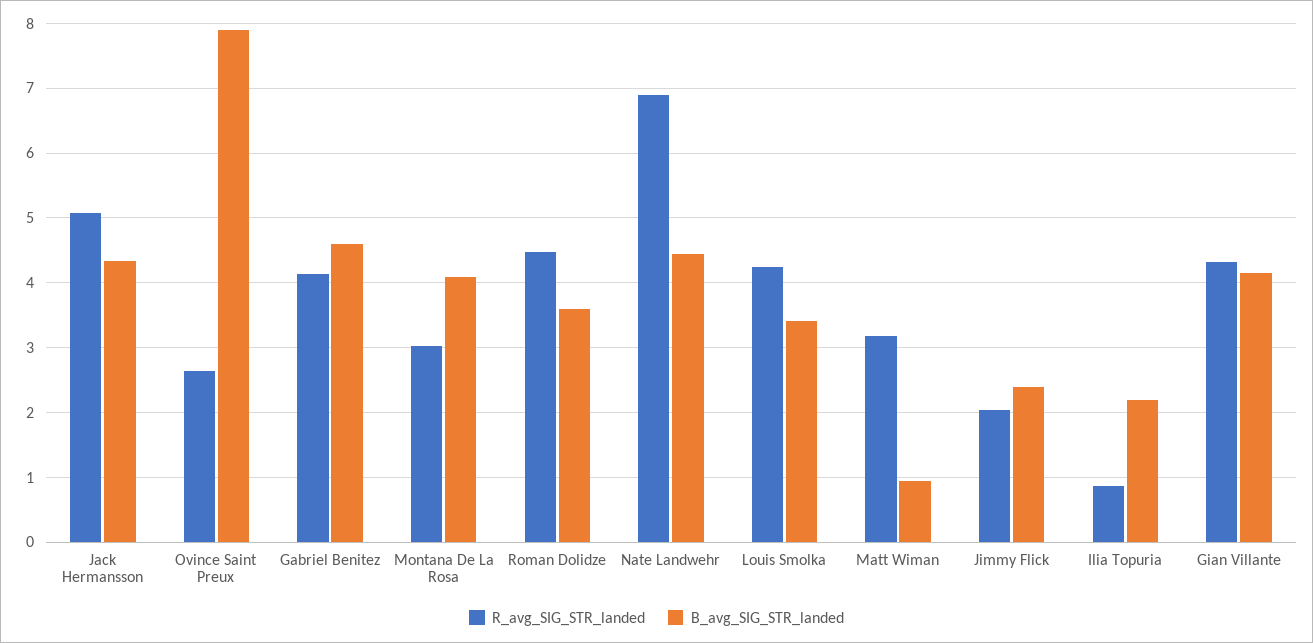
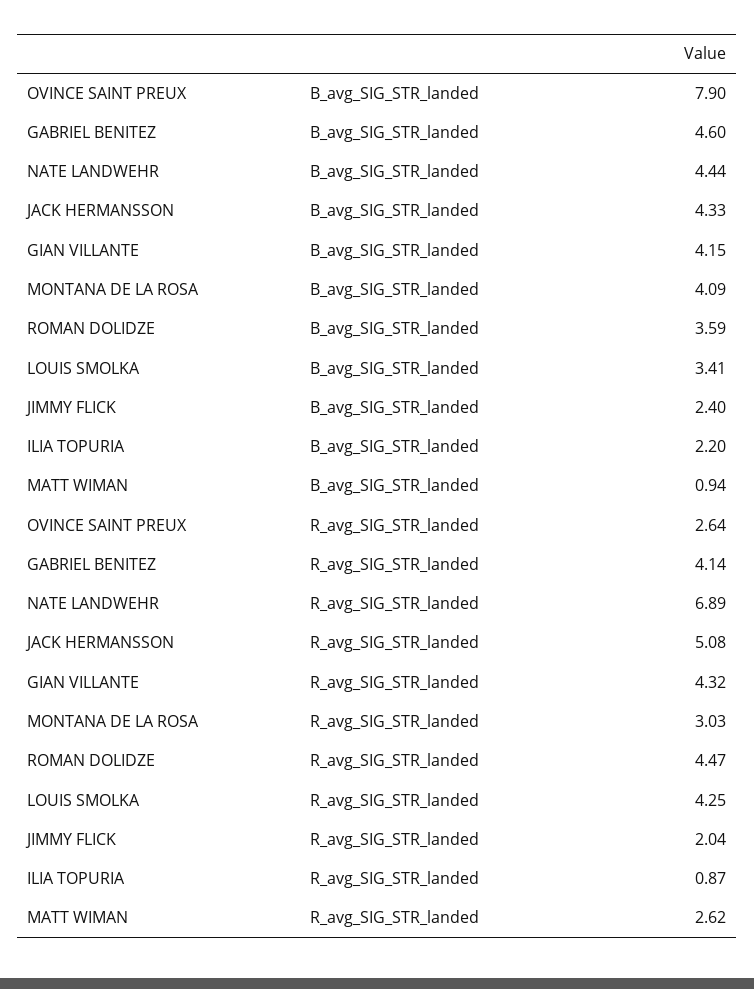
  {
    "R_avg_SIG_STR_landed": {
      "Jack Hermansson": 5.08,
      "Ovince Saint Preux": 2.64,
      "Gabriel Benitez": 4.14,
      "Montana De La Rosa": 3.03,
      "Roman Dolidze": 4.47,
      "Nate Landwehr": 6.89,
      "Louis Smolka": 4.25,
-     "Matt Wiman": 3.2,
+     "Matt Wiman": 2.62,
      "Jimmy Flick": 2.04,
      "Ilia Topuria": 0.87,
      "Gian Villante": 4.32
    },
    "B_avg_SIG_STR_landed": {
      "Jack Hermansson": 4.33,
      "Ovince Saint Preux": 7.9,
      "Gabriel Benitez": 4.6,
      "Montana De La Rosa": 4.09,
      "Roman Dolidze": 3.59,
      "Nate Landwehr": 4.44,
      "Louis Smolka": 3.41,
      "Matt Wiman": 0.94,
      "Jimmy Flick": 2.4,
      "Ilia Topuria": 2.2,
      "Gian Villante": 4.15
    }
  }

